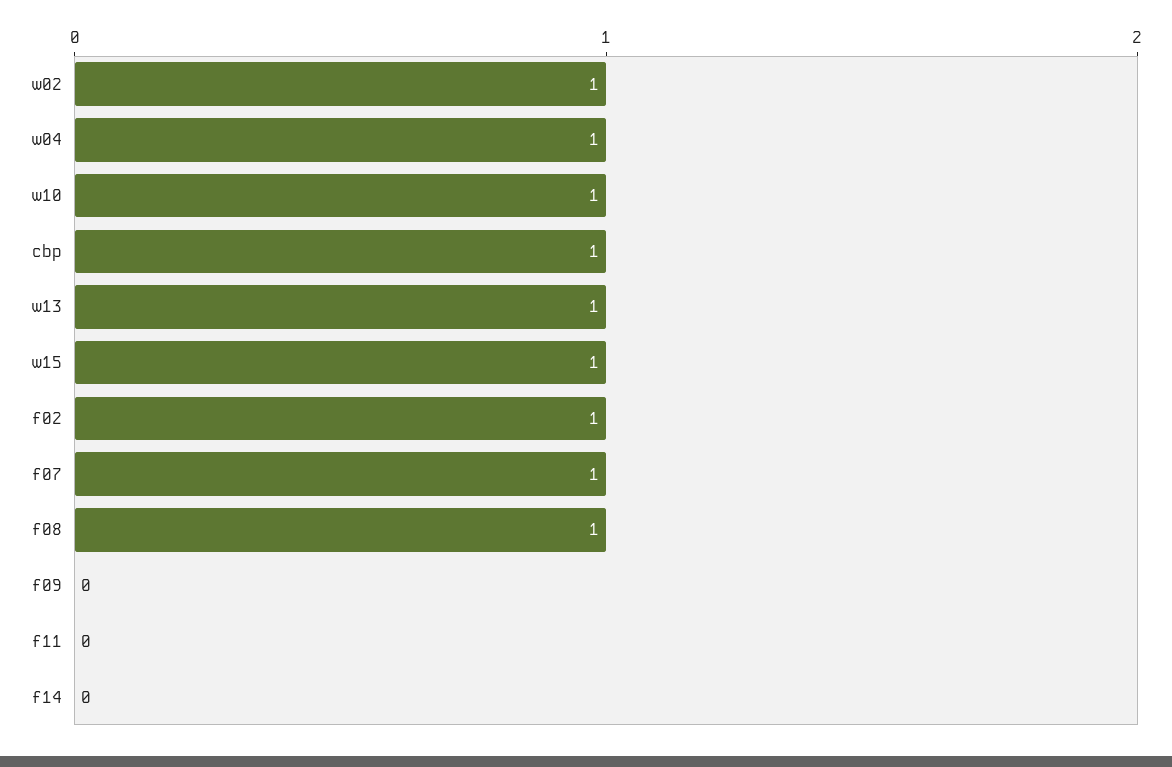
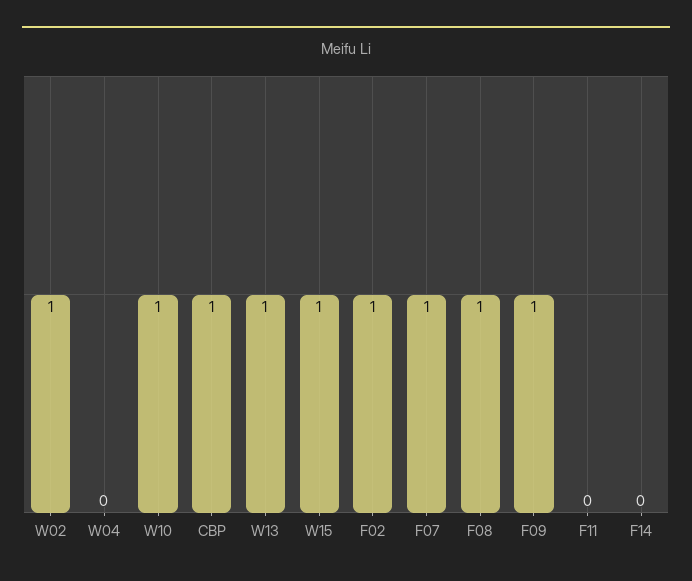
  {
    "w02": 1,
-   "w04": 1,
+   "w04": 0,
    "w10": 1,
    "cbp": 1,
    "w13": 1,
    "w15": 1,
    "f02": 1,
    "f07": 1,
    "f08": 1,
-   "f09": 0,
+   "f09": 1,
    "f11": 0,
    "f14": 0
  }

